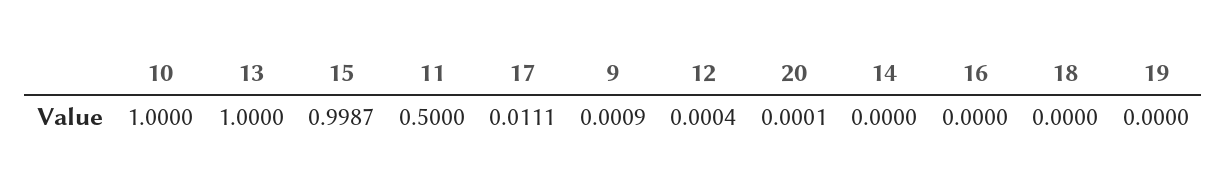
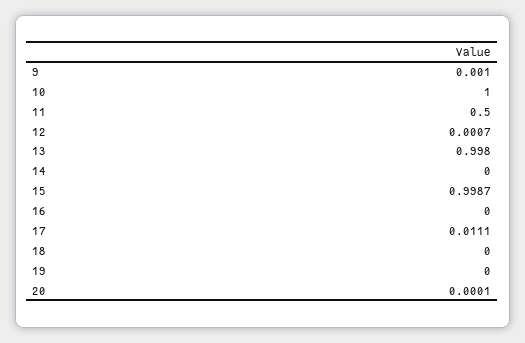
  {
    "10": 1,
-   "13": 1,
+   "13": 0.998,
    "15": 0.9987,
    "11": 0.5,
    "17": 0.0111,
-   "9": 0.0009,
+   "9": 0.001,
-   "12": 0.0004,
+   "12": 0.0007,
    "20": 0.0001,
    "14": 0,
    "16": 0,
    "18": 0,
    "19": 0
  }

